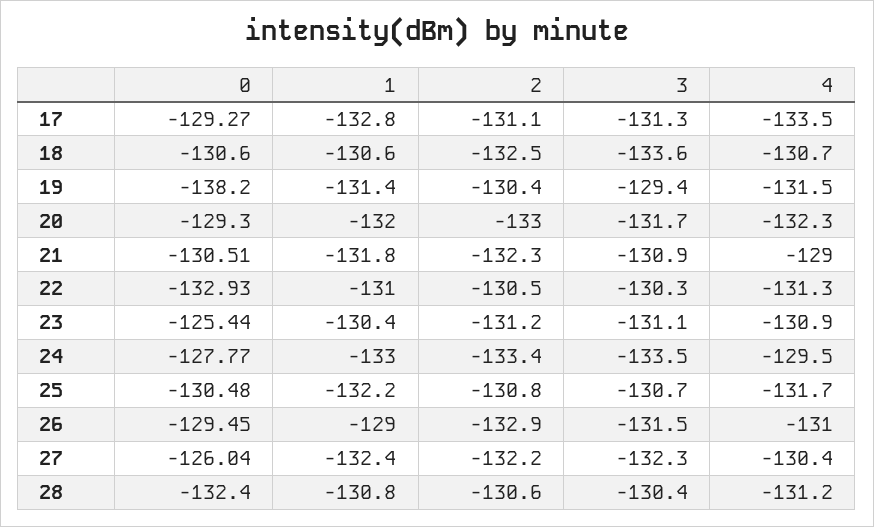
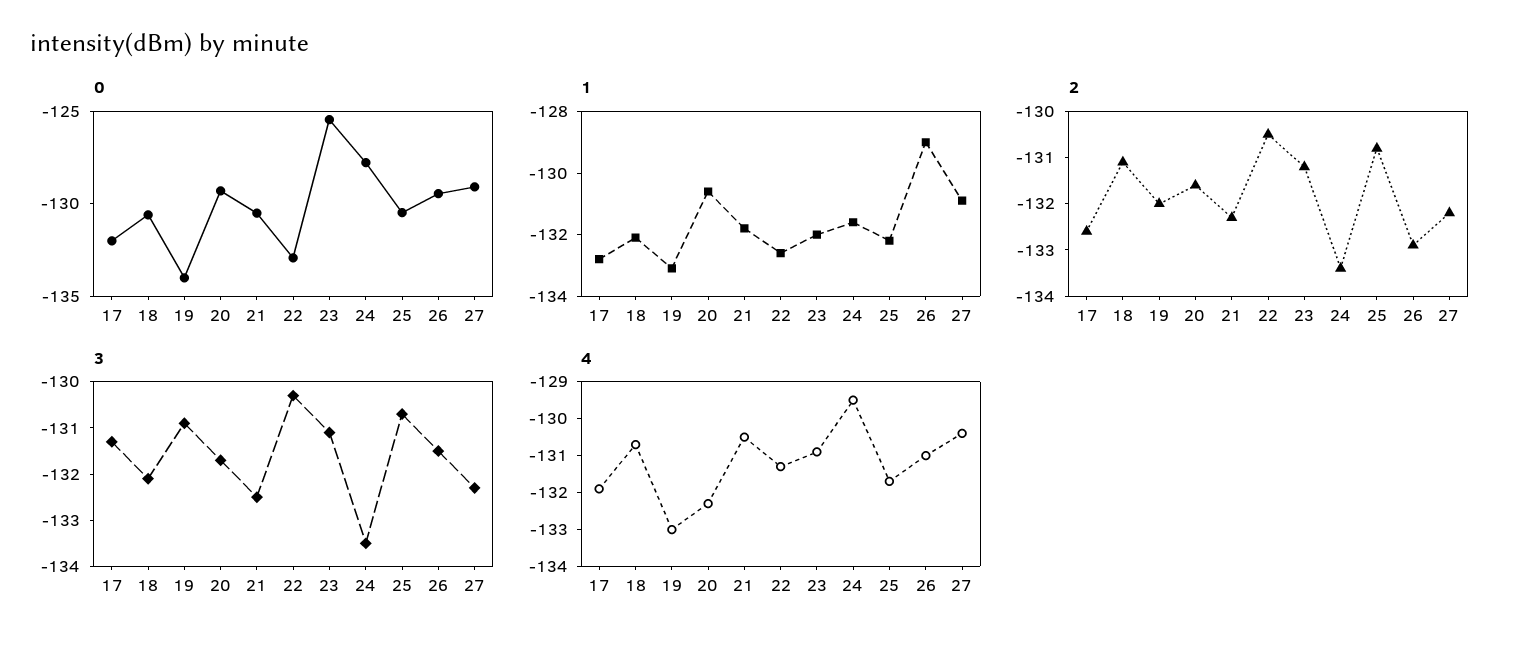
  {
    "0": {
-     "17": -129.27,
+     "17": -132,
      "18": -130.6,
-     "19": -138.2,
+     "19": -134,
      "20": -129.3,
      "21": -130.51,
      "22": -132.93,
      "23": -125.44,
      "24": -127.77,
      "25": -130.48,
      "26": -129.45,
-     "27": -126.04,
+     "27": -129
-     "28": -132.4
    },
    "1": {
      "17": -132.8,
-     "18": -130.6,
+     "18": -132,
-     "19": -131.4,
+     "19": -133,
-     "20": -132,
+     "20": -130.5,
      "21": -131.8,
-     "22": -131,
+     "22": -132.5,
-     "23": -130.4,
+     "23": -132,
-     "24": -133,
+     "24": -131.5,
      "25": -132.2,
      "26": -129,
-     "27": -132.4,
+     "27": -131
-     "28": -130.8
    },
    "2": {
-     "17": -131.1,
+     "17": -132.5,
-     "18": -132.5,
+     "18": -131,
-     "19": -130.4,
+     "19": -132,
-     "20": -133,
+     "20": -131.5,
      "21": -132.3,
      "22": -130.5,
      "23": -131.2,
      "24": -133.4,
      "25": -130.8,
      "26": -132.9,
-     "27": -132.2,
+     "27": -132.2
-     "28": -130.6
    },
    "3": {
      "17": -131.3,
-     "18": -133.6,
+     "18": -132,
-     "19": -129.4,
+     "19": -131,
      "20": -131.7,
-     "21": -130.9,
+     "21": -132.5,
      "22": -130.3,
      "23": -131.1,
      "24": -133.5,
      "25": -130.7,
      "26": -131.5,
-     "27": -132.3,
+     "27": -132.3
-     "28": -130.4
    },
    "4": {
-     "17": -133.5,
+     "17": -132,
      "18": -130.7,
-     "19": -131.5,
+     "19": -133,
      "20": -132.3,
-     "21": -129,
+     "21": -130.5,
      "22": -131.3,
      "23": -130.9,
      "24": -129.5,
      "25": -131.7,
      "26": -131,
-     "27": -130.4,
+     "27": -130.4
-     "28": -131.2
    }
  }

